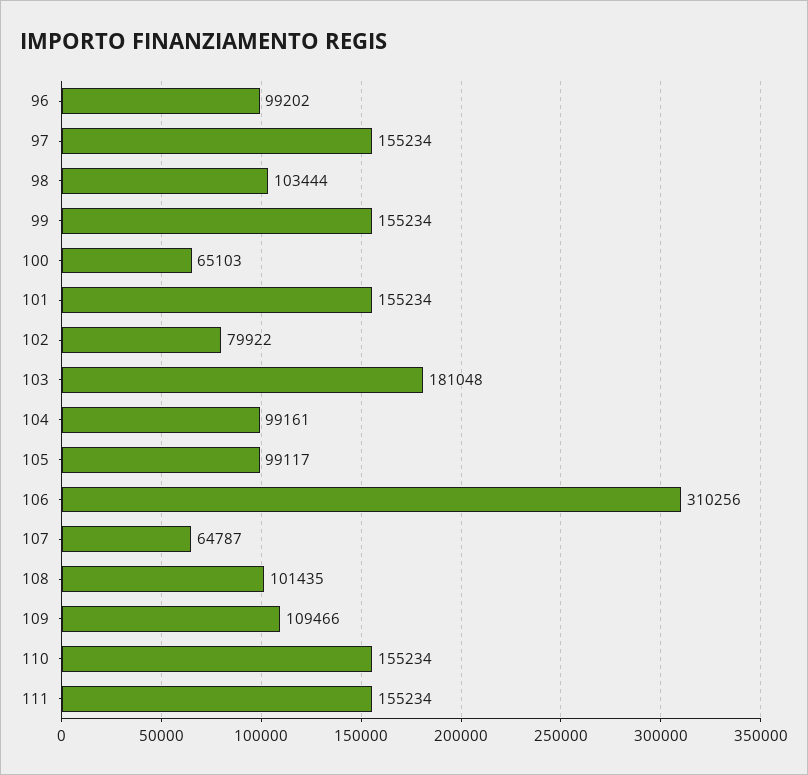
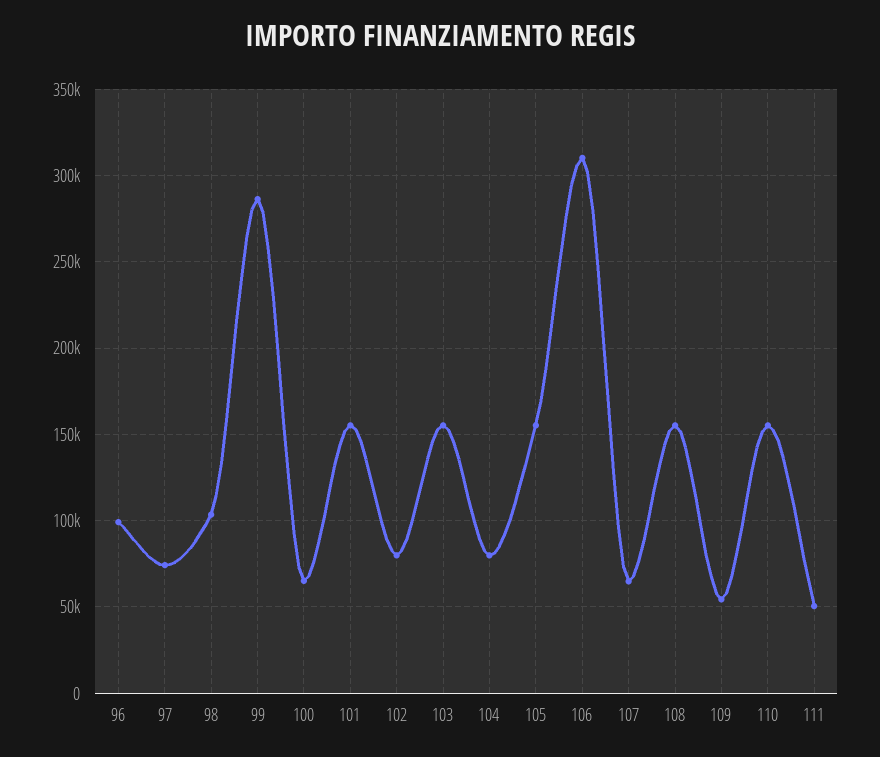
  {
    "96": 99202,
-   "97": 155234,
+   "97": 75000,
    "98": 103444,
-   "99": 155234,
+   "99": 285000,
    "100": 65103,
    "101": 155234,
    "102": 79922,
-   "103": 181048,
+   "103": 155000,
-   "104": 99161,
+   "104": 80000,
-   "105": 99117,
+   "105": 155000,
    "106": 310256,
    "107": 64787,
-   "108": 101435,
+   "108": 155000,
-   "109": 109466,
+   "109": 55000,
    "110": 155234,
-   "111": 155234
+   "111": 50000
  }

